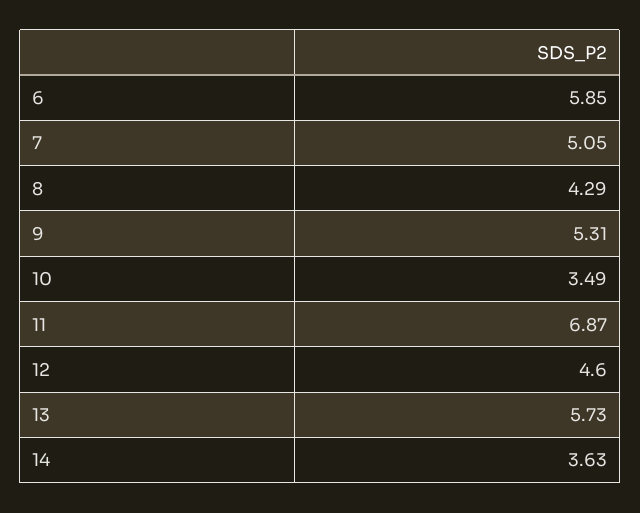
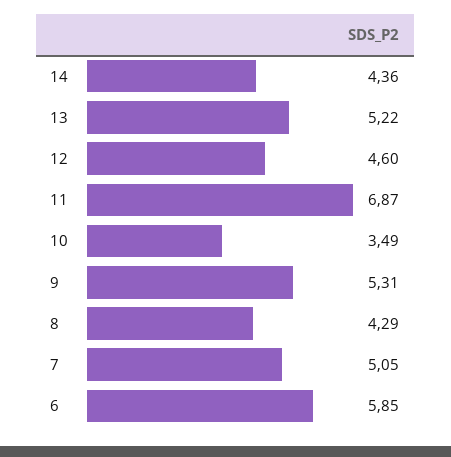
  {
    "6": 5.85,
    "7": 5.05,
    "8": 4.29,
    "9": 5.31,
    "10": 3.49,
    "11": 6.87,
    "12": 4.6,
-   "13": 5.73,
+   "13": 5.22,
-   "14": 3.63
+   "14": 4.36
  }

